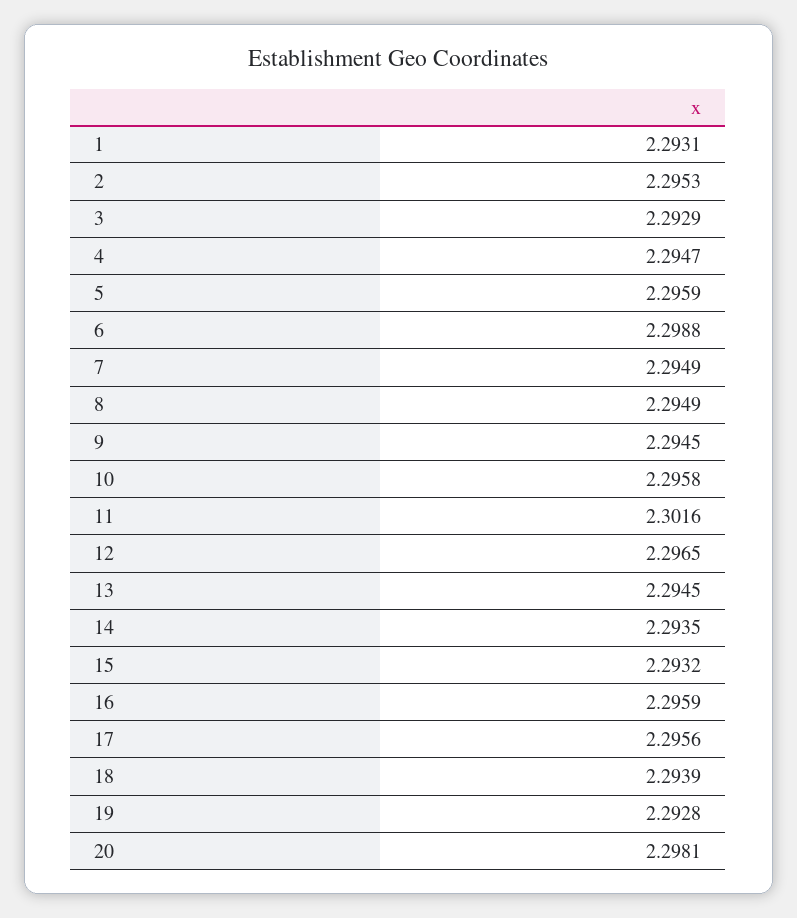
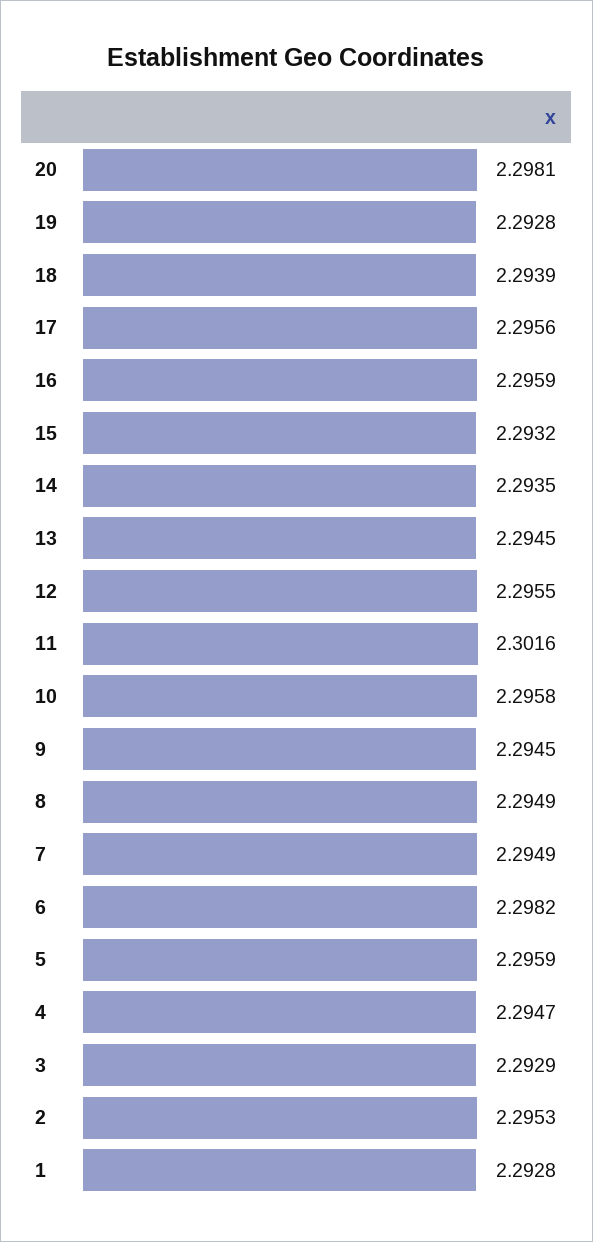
  {
-   "1": 2.2931,
+   "1": 2.2928,
    "2": 2.2953,
    "3": 2.2929,
    "4": 2.2947,
    "5": 2.2959,
-   "6": 2.2988,
+   "6": 2.2982,
    "7": 2.2949,
    "8": 2.2949,
    "9": 2.2945,
    "10": 2.2958,
    "11": 2.3016,
-   "12": 2.2965,
+   "12": 2.2955,
    "13": 2.2945,
    "14": 2.2935,
    "15": 2.2932,
    "16": 2.2959,
    "17": 2.2956,
    "18": 2.2939,
    "19": 2.2928,
    "20": 2.2981
  }

